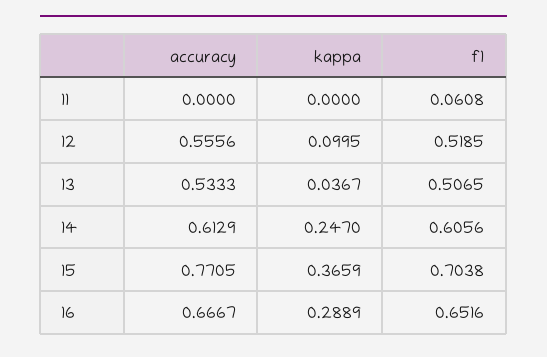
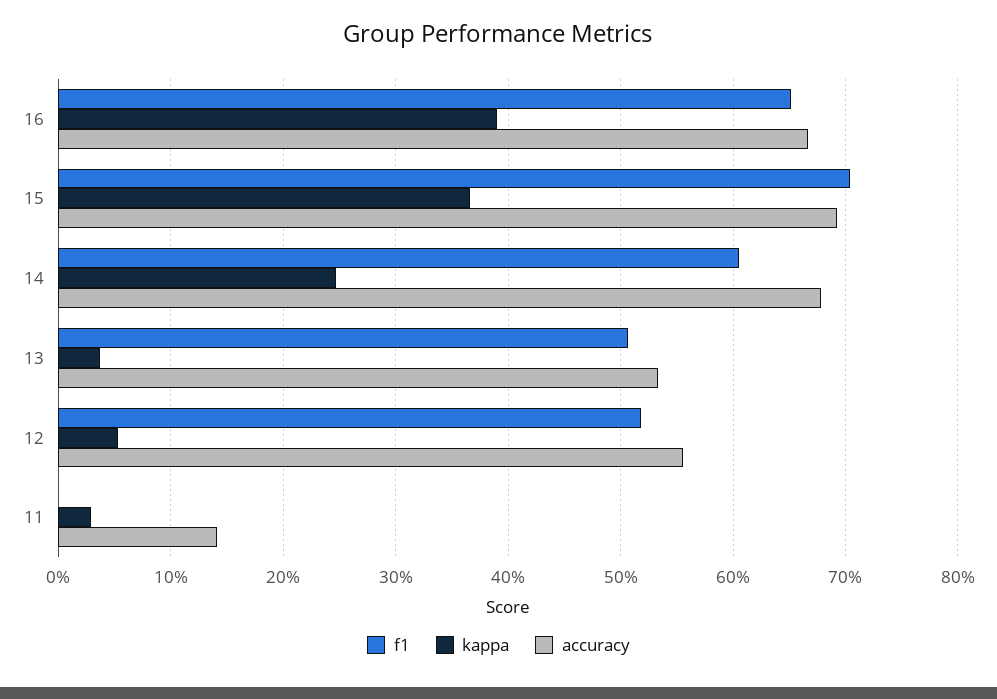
  {
    "accuracy": {
-     "11": 0,
+     "11": 0.14,
      "12": 0.5556,
      "13": 0.5333,
-     "14": 0.6129,
+     "14": 0.68,
-     "15": 0.7705,
+     "15": 0.69,
      "16": 0.6667
    },
    "kappa": {
-     "11": 0,
+     "11": 0.03,
-     "12": 0.0995,
+     "12": 0.05,
      "13": 0.0367,
      "14": 0.247,
      "15": 0.3659,
-     "16": 0.2889
+     "16": 0.39
    },
    "f1": {
-     "11": 0.0608,
+     "11": 0,
      "12": 0.5185,
      "13": 0.5065,
      "14": 0.6056,
      "15": 0.7038,
      "16": 0.6516
    }
  }

